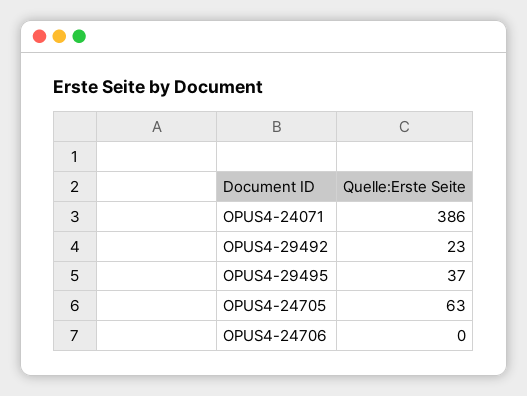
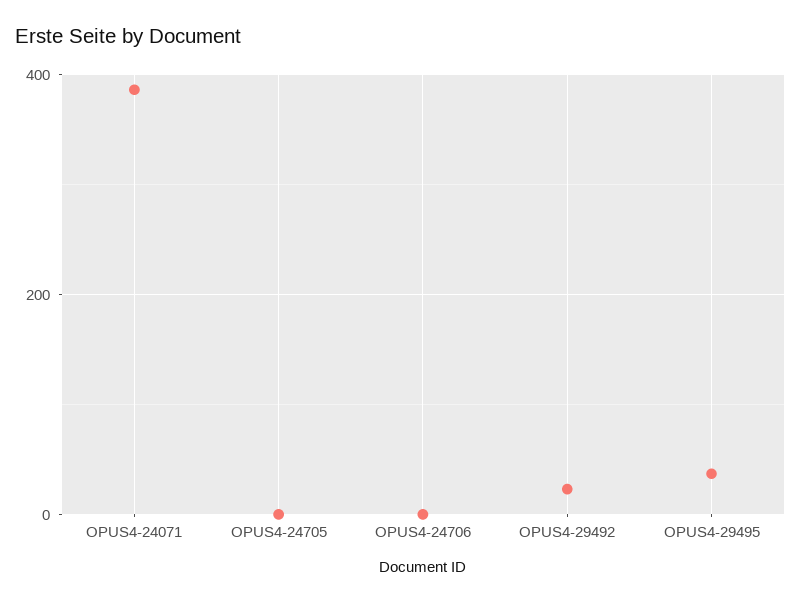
  {
    "OPUS4-24071": 386,
    "OPUS4-29492": 23,
    "OPUS4-29495": 37,
-   "OPUS4-24705": 63,
+   "OPUS4-24705": 0,
    "OPUS4-24706": 0
  }

